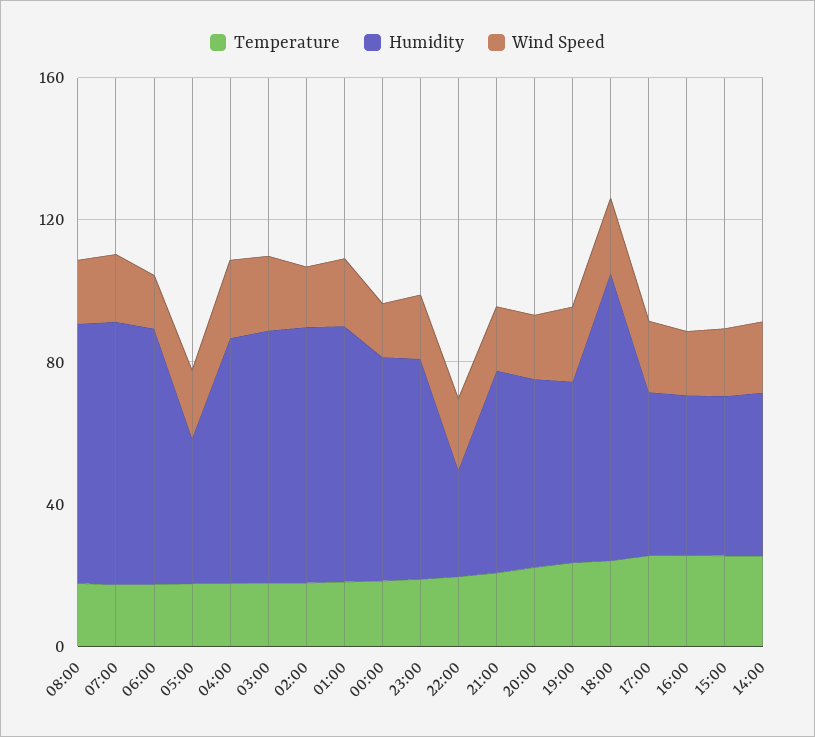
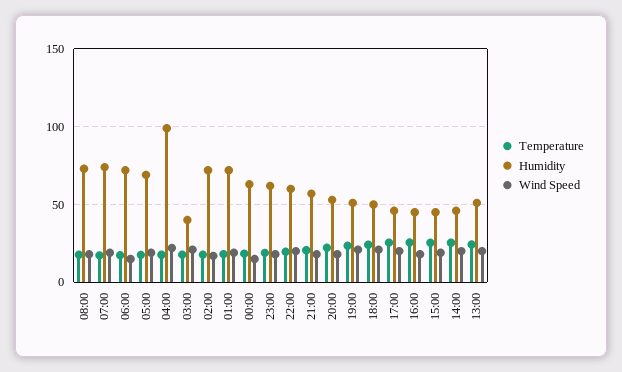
  {
    "Temperature": {
      "08:00": 20,
      "07:00": 15,
      "06:00": 15,
      "05:00": 20,
      "04:00": 20,
      "03:00": 20,
      "02:00": 20,
      "01:00": 20,
      "00:00": 20,
      "23:00": 20,
      "22:00": 20,
      "21:00": 20,
      "20:00": 20,
      "19:00": 25,
      "18:00": 25,
      "17:00": 25,
      "16:00": 25,
      "15:00": 25,
-     "14:00": 25
+     "14:00": 25,
+     "13:00": 25
    },
    "Humidity": {
      "08:00": 75,
      "07:00": 75,
      "06:00": 70,
-     "05:00": 40,
+     "05:00": 70,
-     "04:00": 70,
+     "04:00": 100,
-     "03:00": 70,
+     "03:00": 40,
      "02:00": 70,
      "01:00": 70,
      "00:00": 65,
      "23:00": 60,
-     "22:00": 30,
+     "22:00": 60,
      "21:00": 55,
      "20:00": 55,
      "19:00": 50,
-     "18:00": 80,
+     "18:00": 50,
      "17:00": 45,
      "16:00": 45,
      "15:00": 45,
-     "14:00": 45
+     "14:00": 45,
+     "13:00": 50
    },
    "Wind Speed": {
      "08:00": 20,
      "07:00": 20,
      "06:00": 15,
      "05:00": 20,
      "04:00": 20,
      "03:00": 20,
      "02:00": 15,
      "01:00": 20,
      "00:00": 15,
      "23:00": 20,
      "22:00": 20,
      "21:00": 20,
      "20:00": 20,
      "19:00": 20,
      "18:00": 20,
      "17:00": 20,
      "16:00": 20,
      "15:00": 20,
-     "14:00": 20
+     "14:00": 20,
+     "13:00": 20
    }
  }

